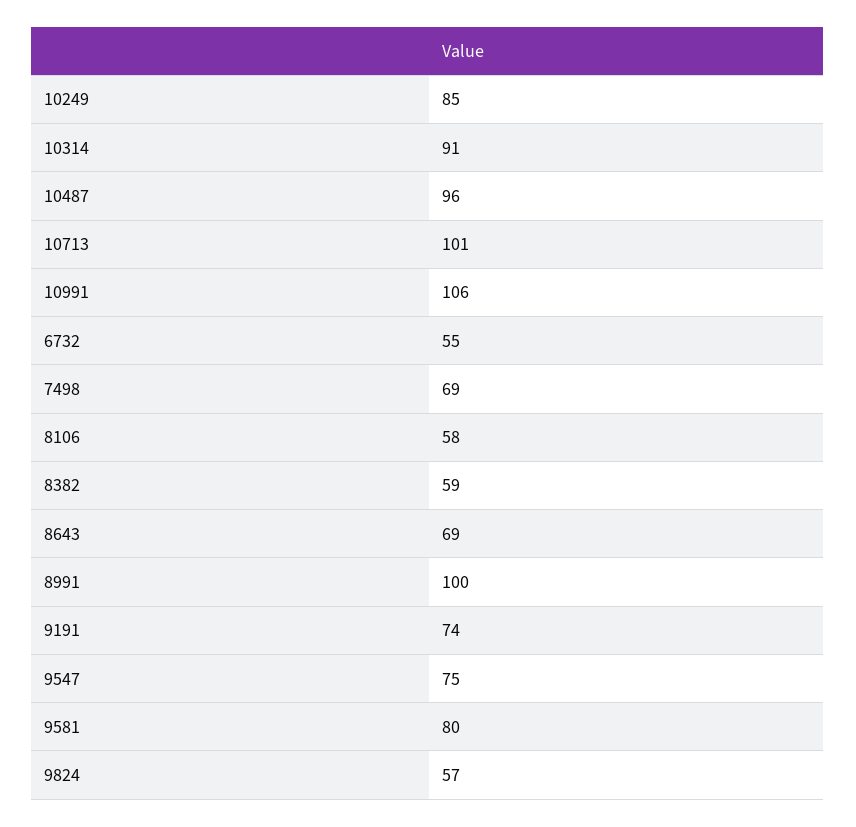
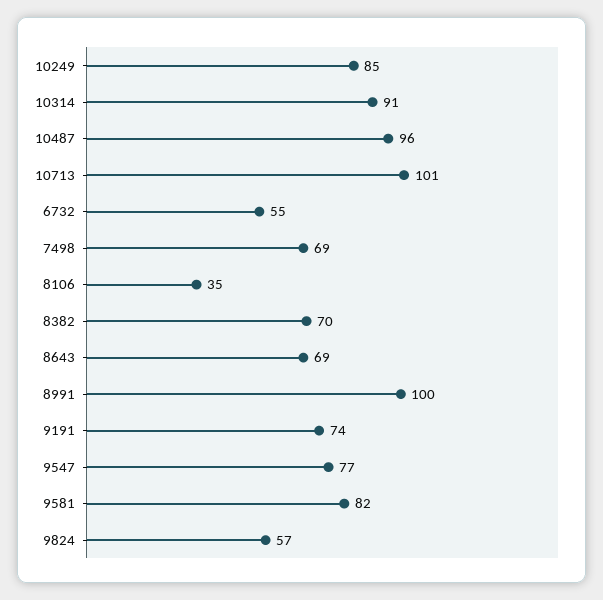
  {
    "10249": 85,
    "10314": 91,
    "10487": 96,
    "10713": 101,
-   "10991": 106,
    "6732": 55,
    "7498": 69,
-   "8106": 58,
+   "8106": 35,
-   "8382": 59,
+   "8382": 70,
    "8643": 69,
    "8991": 100,
    "9191": 74,
-   "9547": 75,
+   "9547": 77,
-   "9581": 80,
+   "9581": 82,
    "9824": 57
  }

